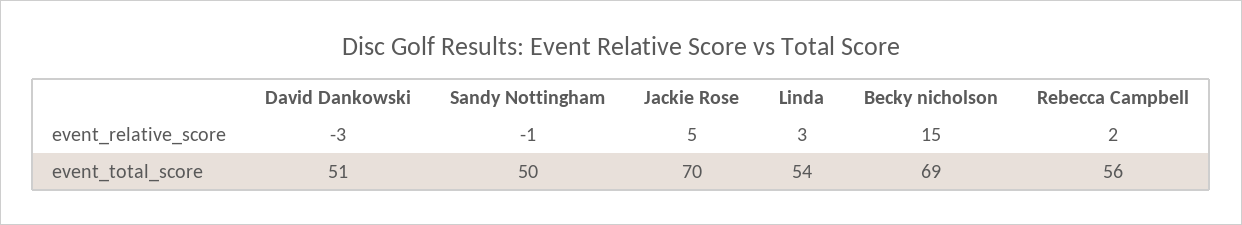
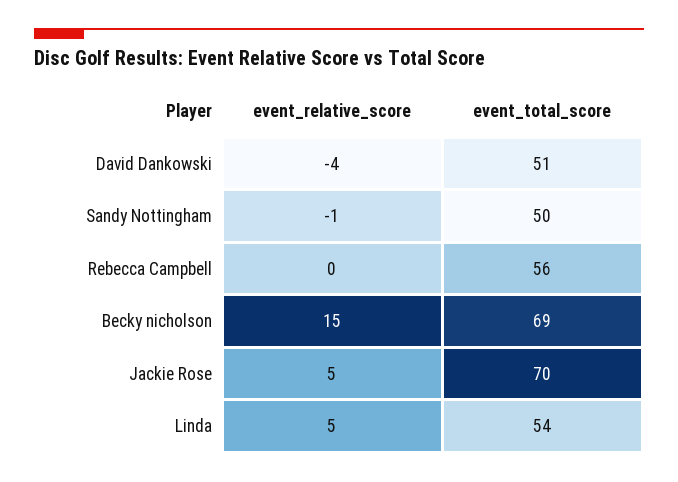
  {
    "David Dankowski": {
-     "event_relative_score": -3,
+     "event_relative_score": -4,
      "event_total_score": 51
    },
    "Sandy Nottingham": {
      "event_relative_score": -1,
      "event_total_score": 50
    },
    "Jackie Rose": {
      "event_relative_score": 5,
      "event_total_score": 70
    },
    "Linda": {
-     "event_relative_score": 3,
+     "event_relative_score": 5,
      "event_total_score": 54
    },
    "Becky nicholson": {
      "event_relative_score": 15,
      "event_total_score": 69
    },
    "Rebecca Campbell": {
-     "event_relative_score": 2,
+     "event_relative_score": 0,
      "event_total_score": 56
    }
  }

